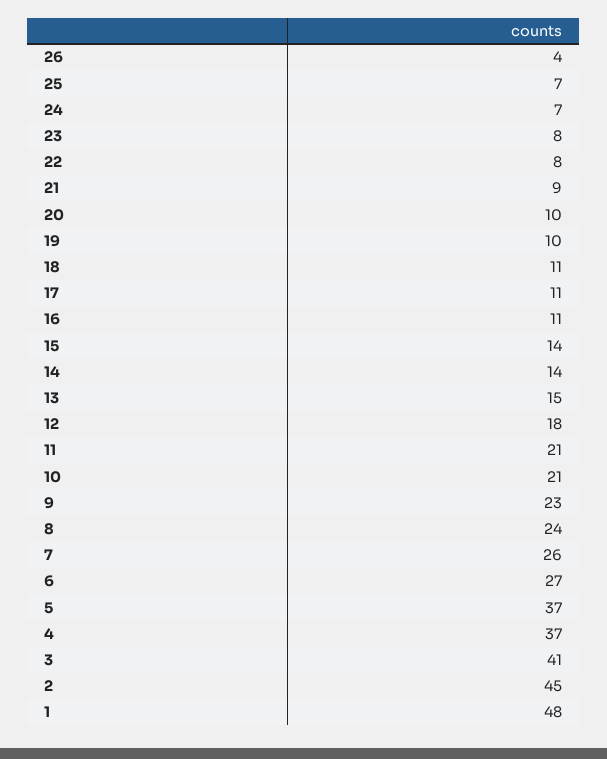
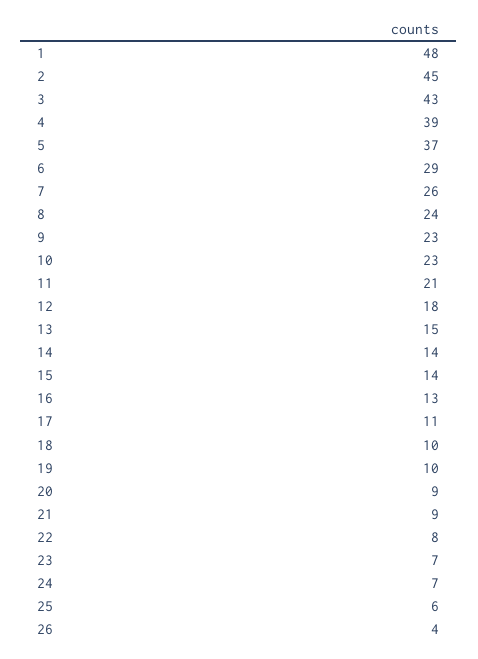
  {
    "26": 4,
-   "25": 7,
+   "25": 6,
    "24": 7,
-   "23": 8,
+   "23": 7,
    "22": 8,
    "21": 9,
-   "20": 10,
+   "20": 9,
    "19": 10,
-   "18": 11,
+   "18": 10,
    "17": 11,
-   "16": 11,
+   "16": 13,
    "15": 14,
    "14": 14,
    "13": 15,
    "12": 18,
    "11": 21,
-   "10": 21,
+   "10": 23,
    "9": 23,
    "8": 24,
    "7": 26,
-   "6": 27,
+   "6": 29,
    "5": 37,
-   "4": 37,
+   "4": 39,
-   "3": 41,
+   "3": 43,
    "2": 45,
    "1": 48
  }

